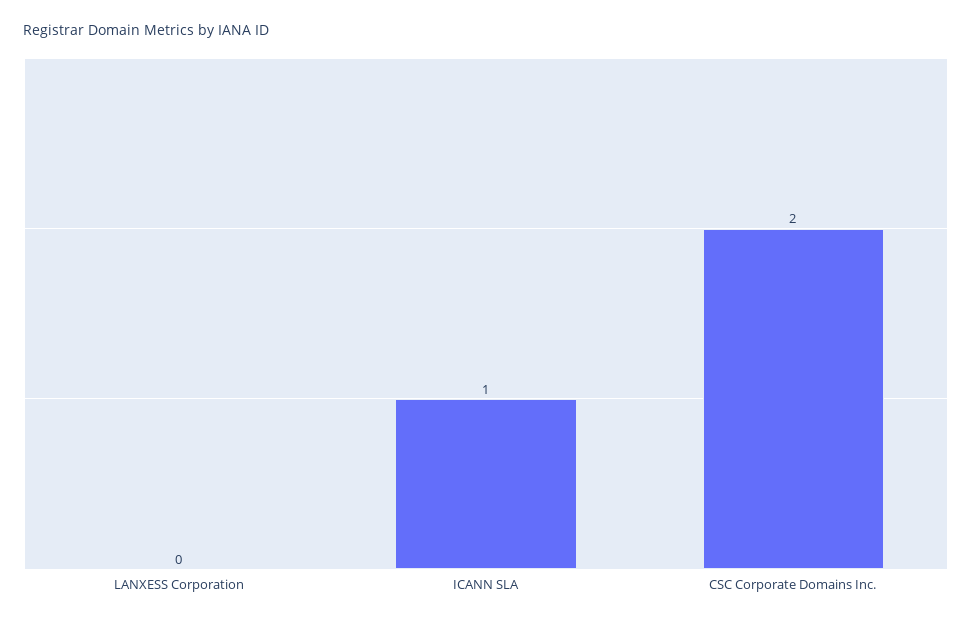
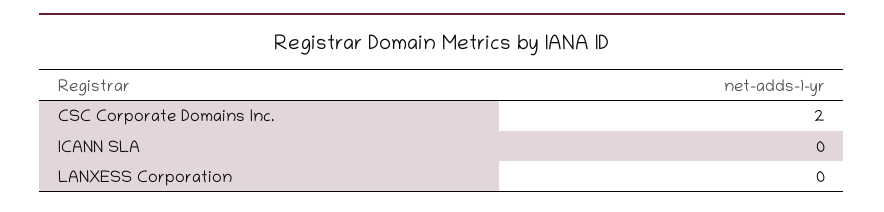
  {
    "LANXESS Corporation": 0,
-   "ICANN SLA": 1,
+   "ICANN SLA": 0,
    "CSC Corporate Domains Inc.": 2
  }

